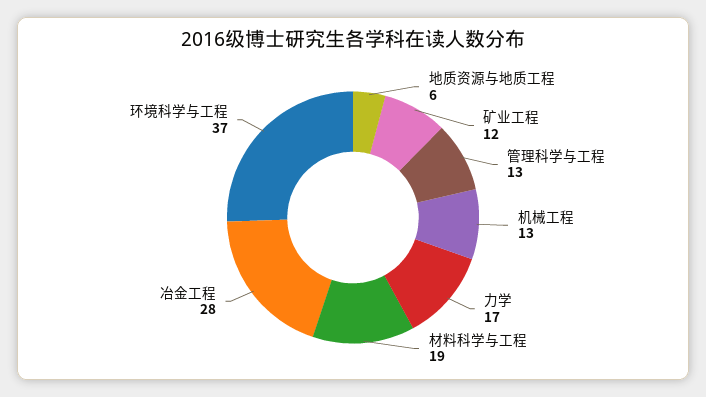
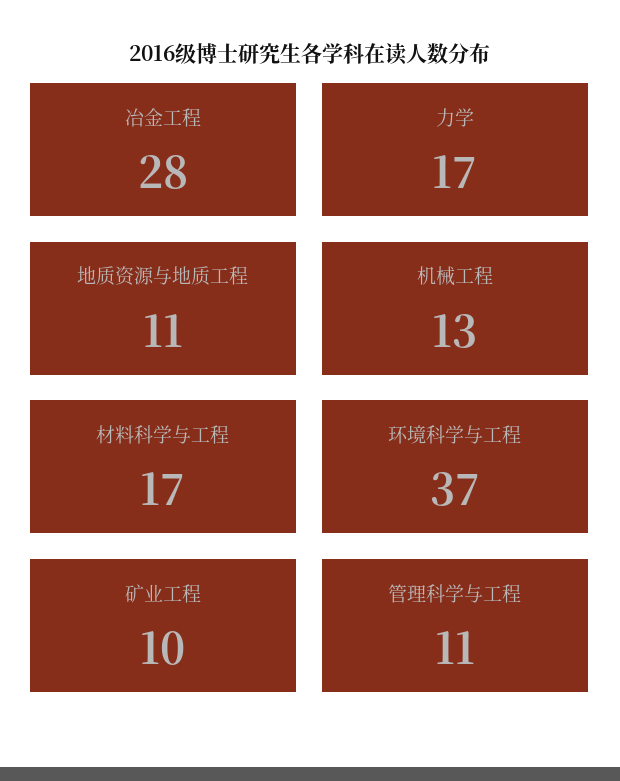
  {
-   "地质资源与地质工程": 6,
+   "地质资源与地质工程": 11,
-   "矿业工程": 12,
+   "矿业工程": 10,
-   "管理科学与工程": 13,
+   "管理科学与工程": 11,
    "机械工程": 13,
    "力学": 17,
-   "材料科学与工程": 19,
+   "材料科学与工程": 17,
    "冶金工程": 28,
    "环境科学与工程": 37
  }

